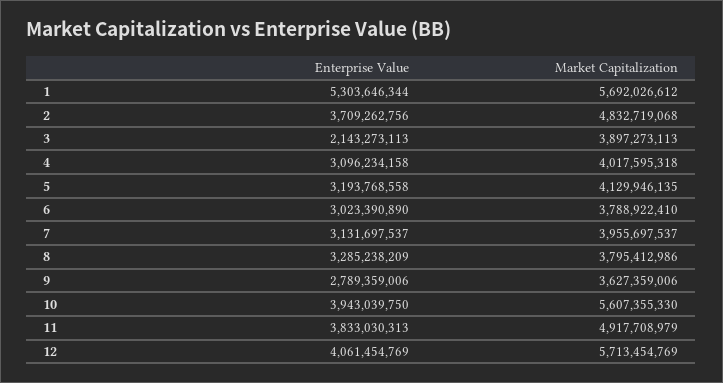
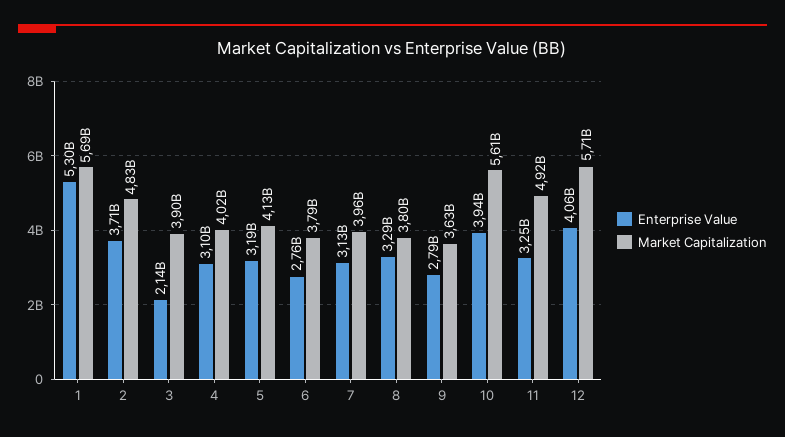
  {
    "Enterprise Value": {
      "1": 5303646344,
      "2": 3709262756,
      "3": 2143273113,
      "4": 3096234158,
      "5": 3193768558,
-     "6": 3023390890,
+     "6": 2760000000,
      "7": 3131697537,
      "8": 3285238209,
      "9": 2789359006,
      "10": 3943039750,
-     "11": 3833030313,
+     "11": 3250000000,
      "12": 4061454769
    },
    "Market Capitalization": {
      "1": 5692026612,
      "2": 4832719068,
      "3": 3897273113,
      "4": 4017595318,
      "5": 4129946135,
      "6": 3788922410,
      "7": 3955697537,
      "8": 3795412986,
      "9": 3627359006,
      "10": 5607355330,
      "11": 4917708979,
      "12": 5713454769
    }
  }

